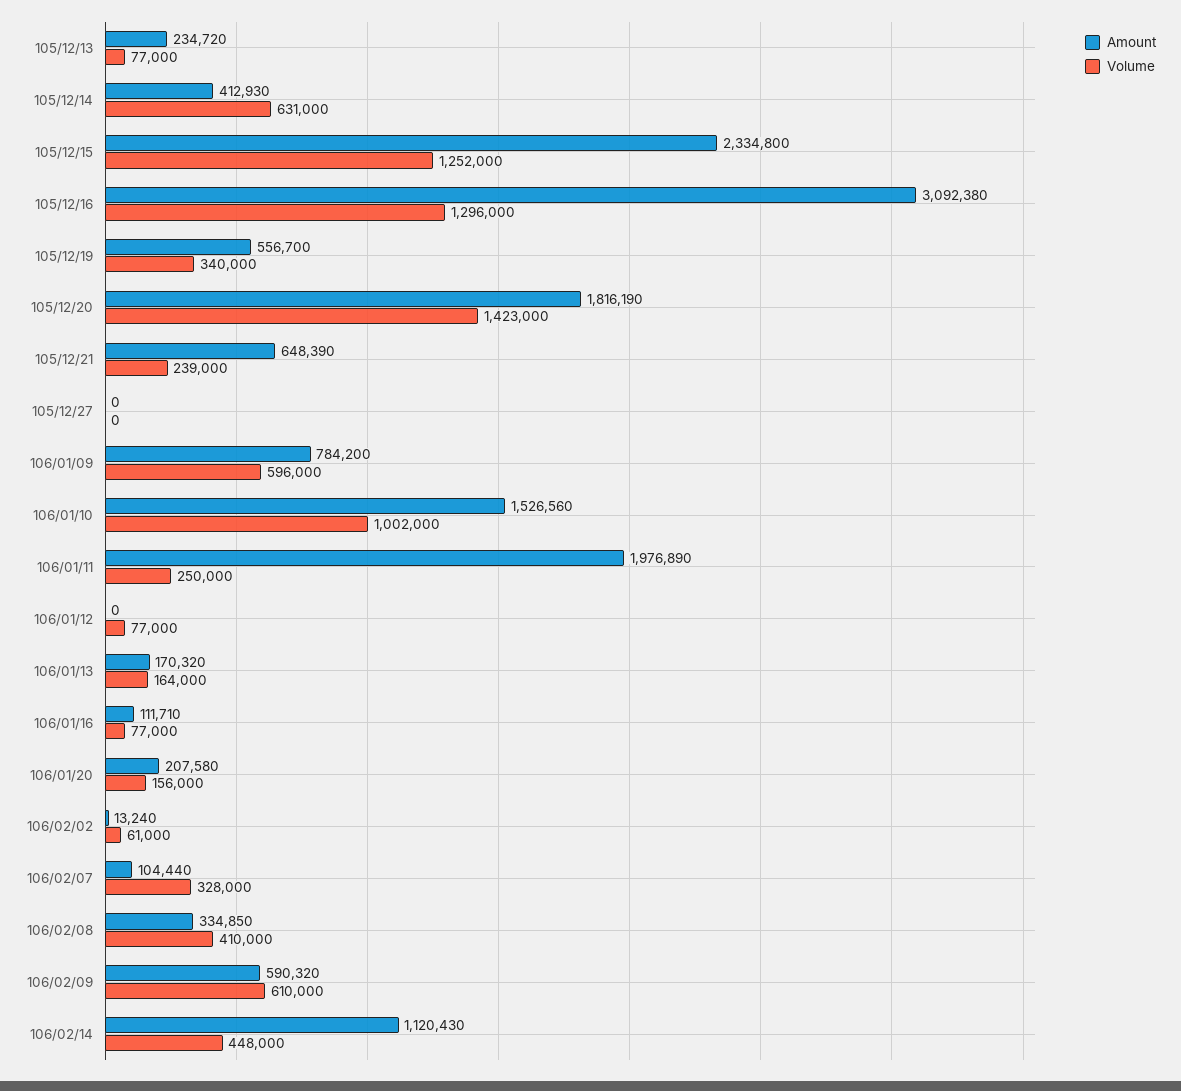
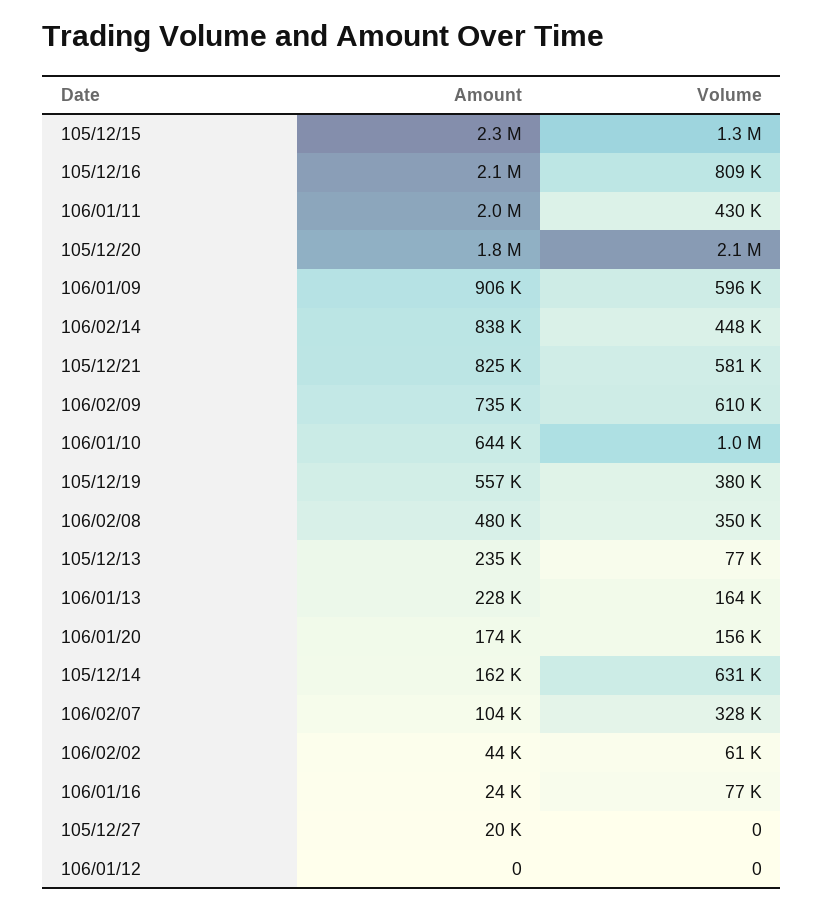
  {
    "Amount": {
      "105/12/13": 234720,
-     "105/12/14": 412930,
+     "105/12/14": 162000,
      "105/12/15": 2334800,
-     "105/12/16": 3092380,
+     "105/12/16": 2100000,
      "105/12/19": 556700,
      "105/12/20": 1816190,
-     "105/12/21": 648390,
+     "105/12/21": 825000,
-     "105/12/27": 0,
+     "105/12/27": 20000,
-     "106/01/09": 784200,
+     "106/01/09": 906000,
-     "106/01/10": 1526560,
+     "106/01/10": 644000,
      "106/01/11": 1976890,
      "106/01/12": 0,
-     "106/01/13": 170320,
+     "106/01/13": 228000,
-     "106/01/16": 111710,
+     "106/01/16": 24000,
-     "106/01/20": 207580,
+     "106/01/20": 174000,
-     "106/02/02": 13240,
+     "106/02/02": 44000,
      "106/02/07": 104440,
-     "106/02/08": 334850,
+     "106/02/08": 480000,
-     "106/02/09": 590320,
+     "106/02/09": 735000,
-     "106/02/14": 1120430
+     "106/02/14": 838000
    },
    "Volume": {
      "105/12/13": 77000,
      "105/12/14": 631000,
      "105/12/15": 1252000,
-     "105/12/16": 1296000,
+     "105/12/16": 809000,
-     "105/12/19": 340000,
+     "105/12/19": 380000,
-     "105/12/20": 1423000,
+     "105/12/20": 2100000,
-     "105/12/21": 239000,
+     "105/12/21": 581000,
      "105/12/27": 0,
      "106/01/09": 596000,
      "106/01/10": 1002000,
-     "106/01/11": 250000,
+     "106/01/11": 430000,
-     "106/01/12": 77000,
+     "106/01/12": 0,
      "106/01/13": 164000,
      "106/01/16": 77000,
      "106/01/20": 156000,
      "106/02/02": 61000,
      "106/02/07": 328000,
-     "106/02/08": 410000,
+     "106/02/08": 350000,
      "106/02/09": 610000,
      "106/02/14": 448000
    }
  }

